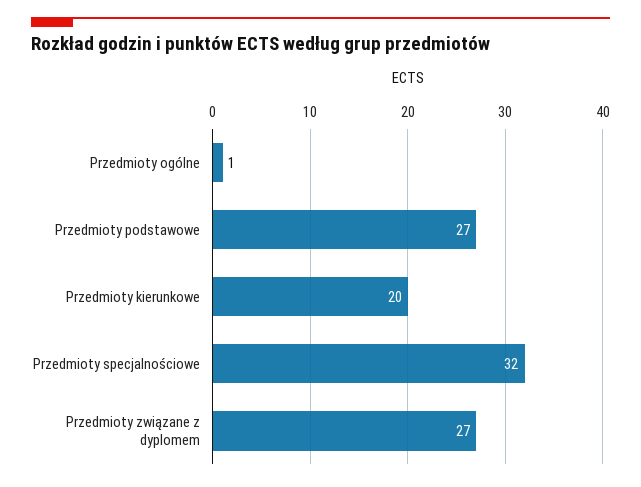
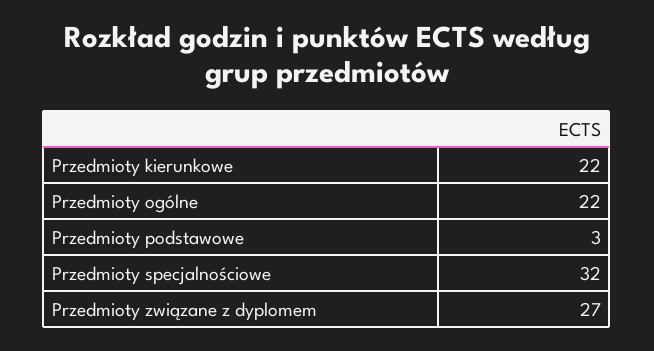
  {
-   "Przedmioty ogólne": 1,
+   "Przedmioty ogólne": 22,
-   "Przedmioty podstawowe": 27,
+   "Przedmioty podstawowe": 3,
-   "Przedmioty kierunkowe": 20,
+   "Przedmioty kierunkowe": 22,
    "Przedmioty specjalnościowe": 32,
    "Przedmioty związane z dyplomem": 27
  }

